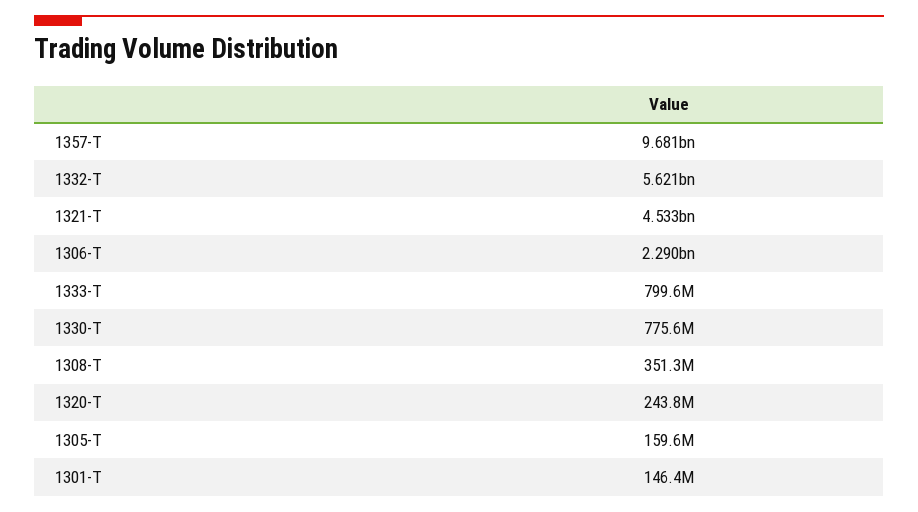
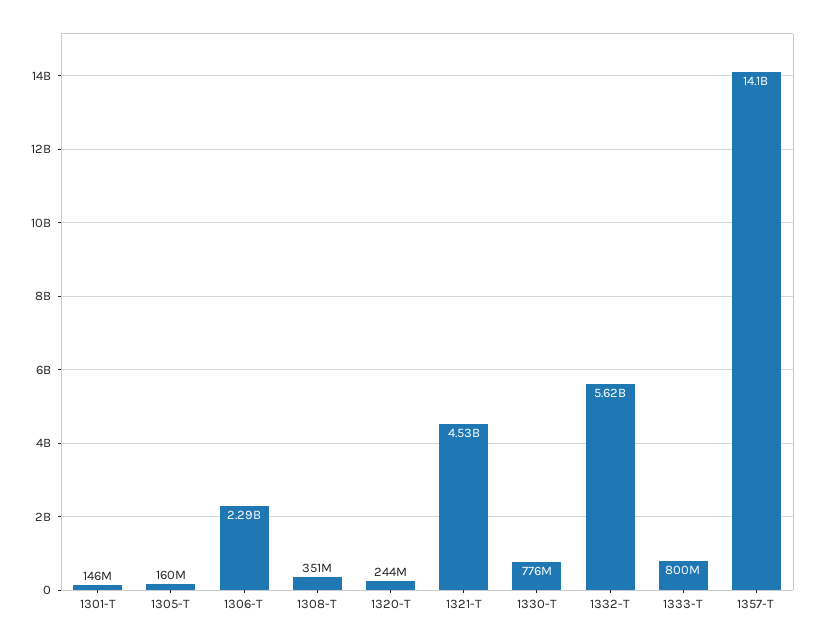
  {
-   "1357-T": 9681000000,
+   "1357-T": 14100000000,
    "1332-T": 5621000000,
    "1321-T": 4533000000,
    "1306-T": 2290000000,
    "1333-T": 799600000,
    "1330-T": 775600000,
    "1308-T": 351300000,
    "1320-T": 243800000,
    "1305-T": 159600000,
    "1301-T": 146400000
  }

